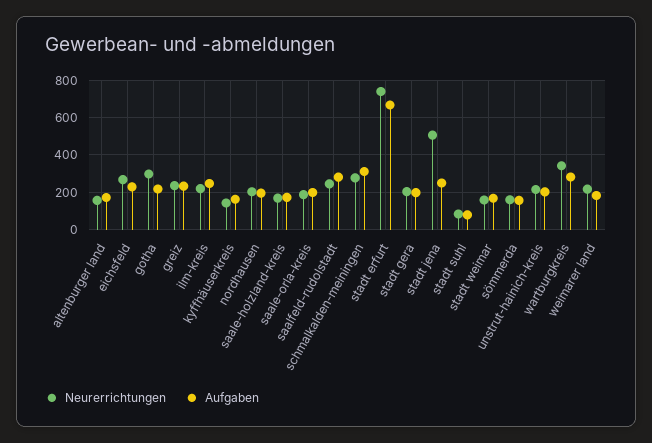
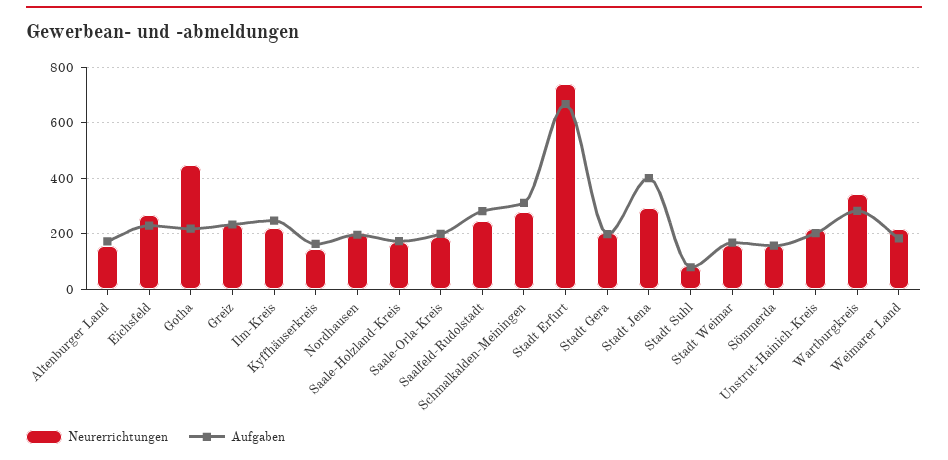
  {
    "Neurerrichtungen": {
      "altenburger land": 150,
      "eichsfeld": 275,
-     "gotha": 300,
+     "gotha": 450,
      "greiz": 225,
      "ilm-kreis": 225,
      "kyffhäuserkreis": 150,
      "nordhausen": 200,
      "saale-holzland-kreis": 175,
      "saale-orla-kreis": 200,
      "saalfeld-rudolstadt": 250,
      "schmalkalden-meiningen": 275,
      "stadt erfurt": 750,
      "stadt gera": 200,
-     "stadt jena": 500,
+     "stadt jena": 300,
      "stadt suhl": 75,
      "stadt weimar": 150,
      "sömmerda": 150,
      "unstrut-hainich-kreis": 225,
      "wartburgkreis": 350,
      "weimarer land": 225
    },
    "Aufgaben": {
      "altenburger land": 175,
      "eichsfeld": 225,
      "gotha": 225,
      "greiz": 225,
      "ilm-kreis": 250,
      "kyffhäuserkreis": 175,
      "nordhausen": 200,
      "saale-holzland-kreis": 175,
      "saale-orla-kreis": 200,
      "saalfeld-rudolstadt": 275,
      "schmalkalden-meiningen": 300,
      "stadt erfurt": 675,
      "stadt gera": 200,
-     "stadt jena": 250,
+     "stadt jena": 400,
      "stadt suhl": 75,
      "stadt weimar": 175,
      "sömmerda": 150,
      "unstrut-hainich-kreis": 200,
      "wartburgkreis": 275,
      "weimarer land": 175
    }
  }

